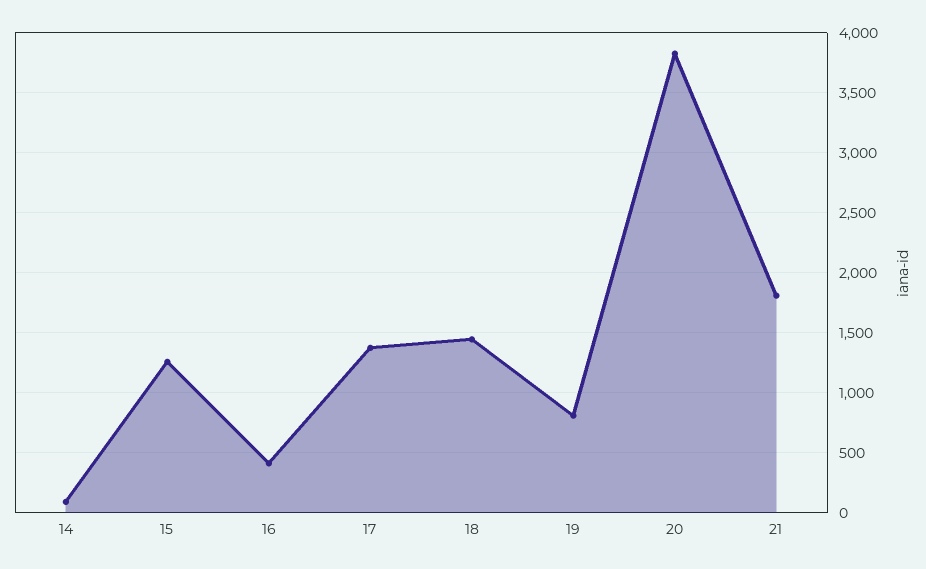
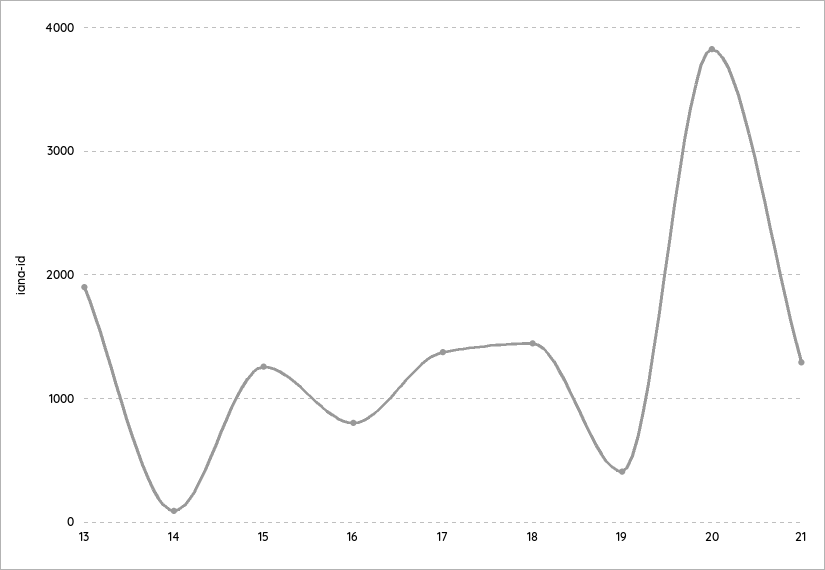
  {
    "14": 100,
    "15": 1250,
-   "16": 400,
+   "16": 800,
    "17": 1400,
    "18": 1450,
-   "19": 800,
+   "19": 400,
    "20": 3850,
-   "21": 1800
+   "21": 1300,
+   "13": 1900
  }

